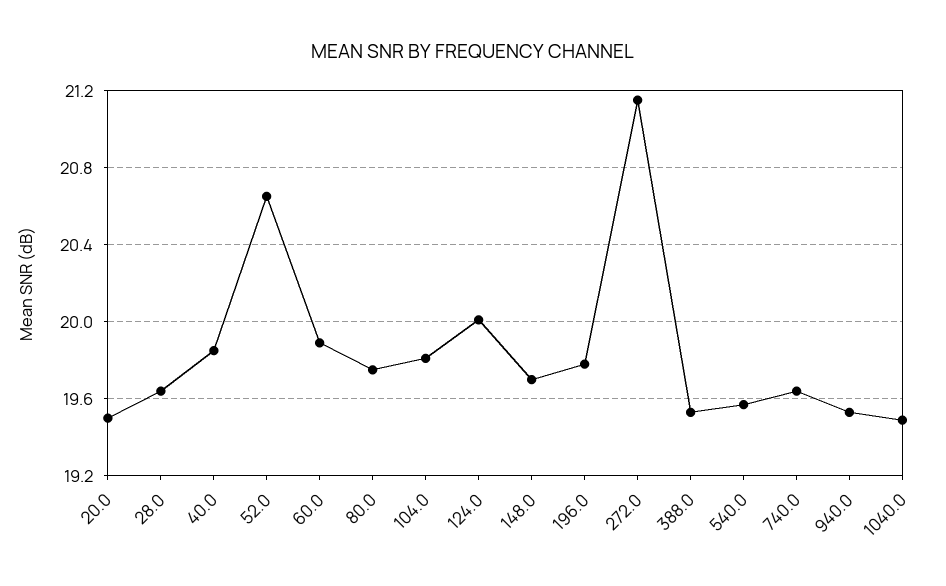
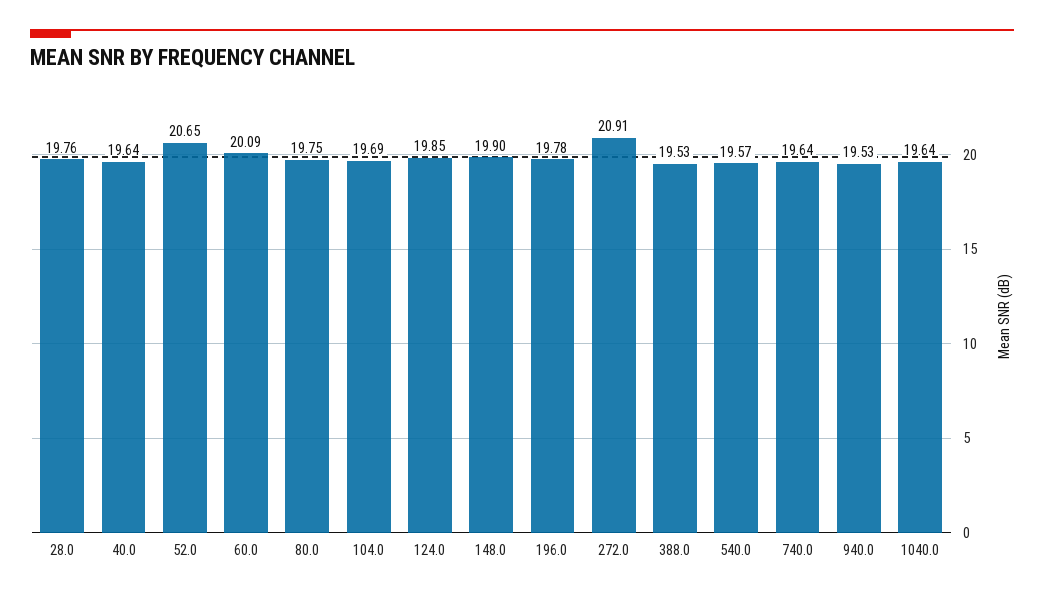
  {
-   "20.0": 19.5,
-   "28.0": 19.65,
+   "28.0": 19.76,
-   "40.0": 19.85,
+   "40.0": 19.64,
    "52.0": 20.65,
-   "60.0": 19.9,
+   "60.0": 20.09,
    "80.0": 19.75,
-   "104.0": 19.8,
+   "104.0": 19.69,
-   "124.0": 20,
+   "124.0": 19.85,
-   "148.0": 19.7,
+   "148.0": 19.9,
    "196.0": 19.78,
-   "272.0": 21.15,
+   "272.0": 20.91,
    "388.0": 19.53,
    "540.0": 19.57,
    "740.0": 19.64,
    "940.0": 19.53,
-   "1040.0": 19.5
+   "1040.0": 19.64
  }

